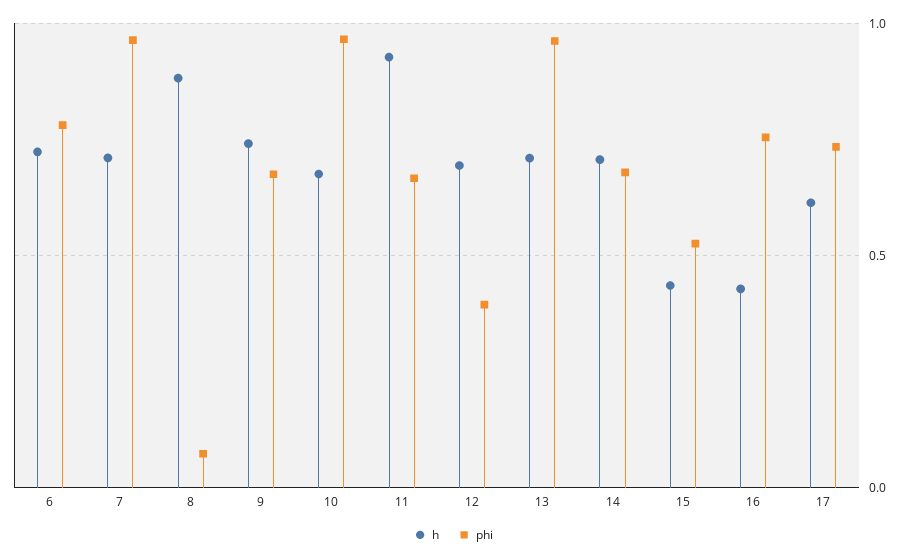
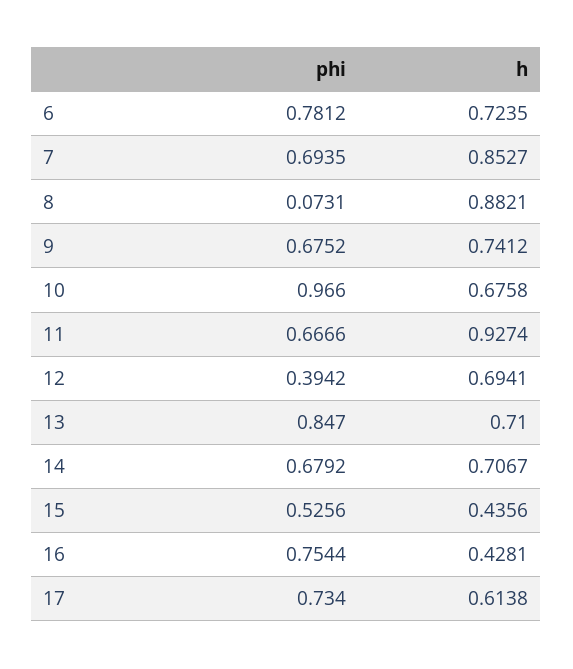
  {
    "h": {
      "6": 0.7235,
-     "7": 0.7,
+     "7": 0.8527,
      "8": 0.8821,
      "9": 0.7412,
      "10": 0.6758,
      "11": 0.9274,
      "12": 0.6941,
      "13": 0.71,
      "14": 0.7067,
      "15": 0.4356,
      "16": 0.4281,
      "17": 0.6138
    },
    "phi": {
      "6": 0.7812,
-     "7": 0.95,
+     "7": 0.6935,
      "8": 0.0731,
      "9": 0.6752,
      "10": 0.966,
      "11": 0.6666,
      "12": 0.3942,
-     "13": 0.95,
+     "13": 0.847,
      "14": 0.6792,
      "15": 0.5256,
      "16": 0.7544,
      "17": 0.734
    }
  }

